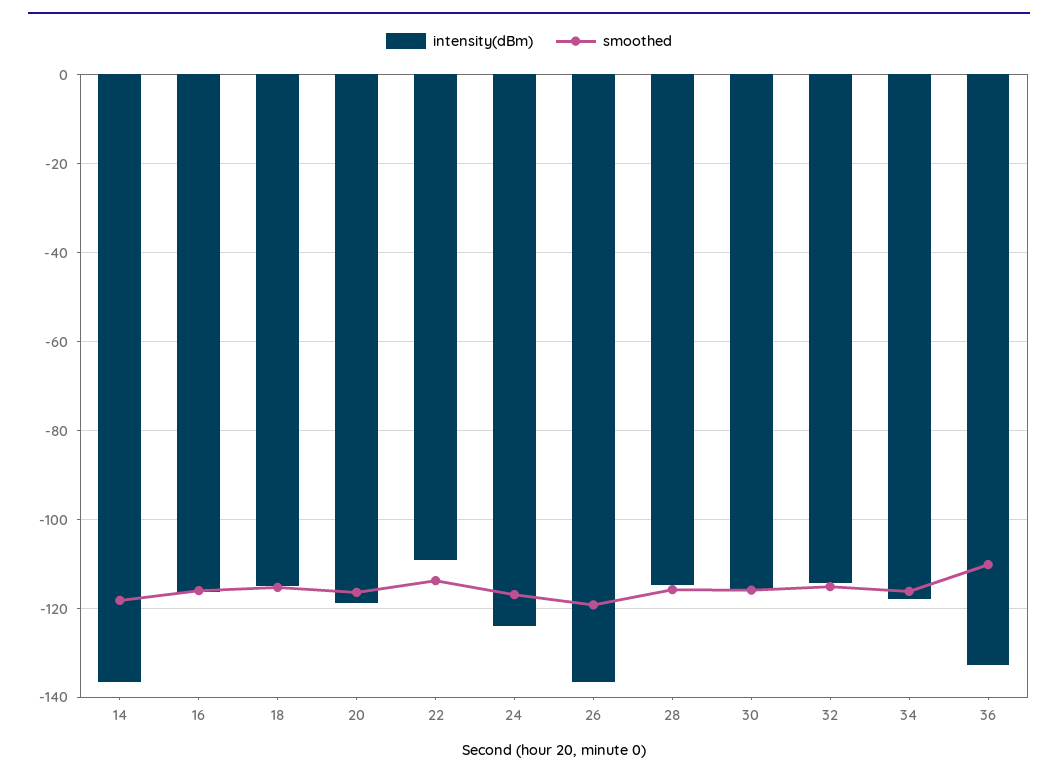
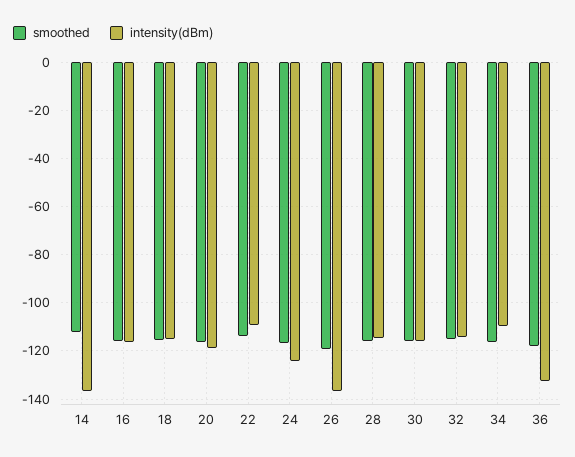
  {
    "intensity(dBm)": {
      "14": -136,
      "16": -116,
      "18": -114,
      "20": -118,
      "22": -110,
      "24": -124,
      "26": -136,
      "28": -114,
      "30": -116,
      "32": -114,
-     "34": -118,
+     "34": -110,
      "36": -132
    },
    "smoothed": {
-     "14": -118,
+     "14": -112.5,
      "16": -116,
      "18": -116,
      "20": -116,
      "22": -114,
      "24": -116,
      "26": -120,
      "28": -116,
      "30": -116,
      "32": -116,
      "34": -116,
-     "36": -110
+     "36": -117.5
    }
  }

